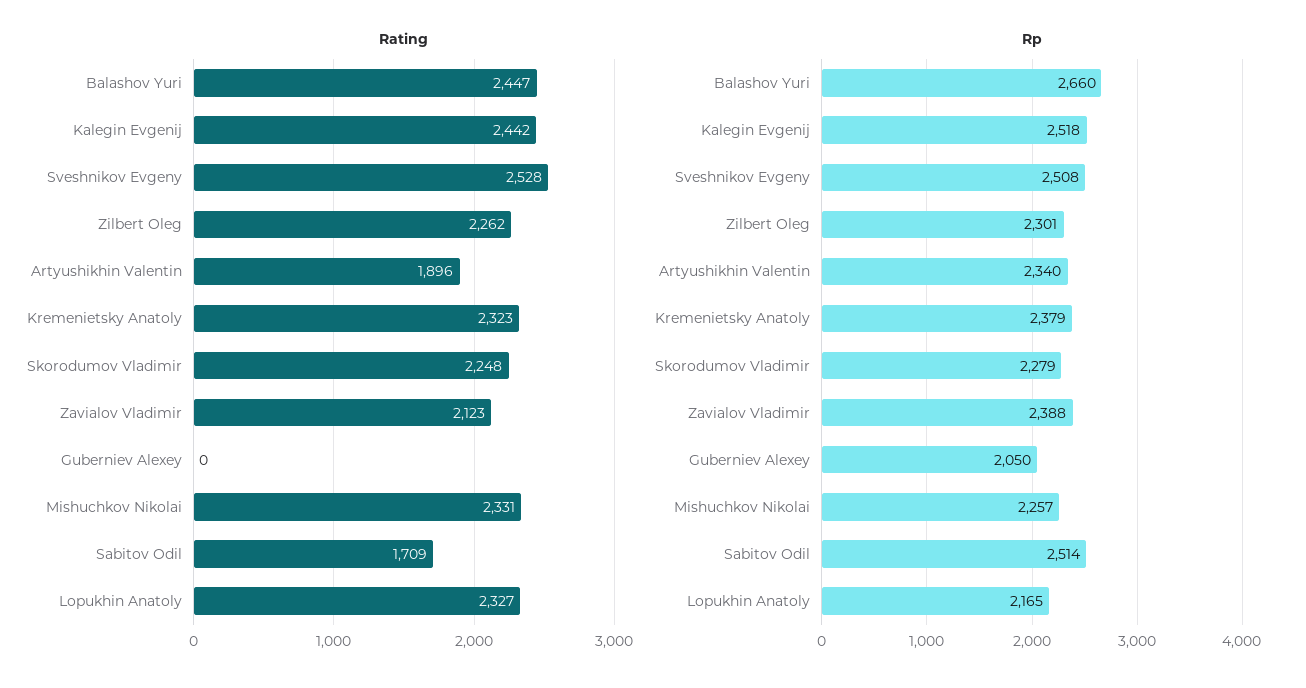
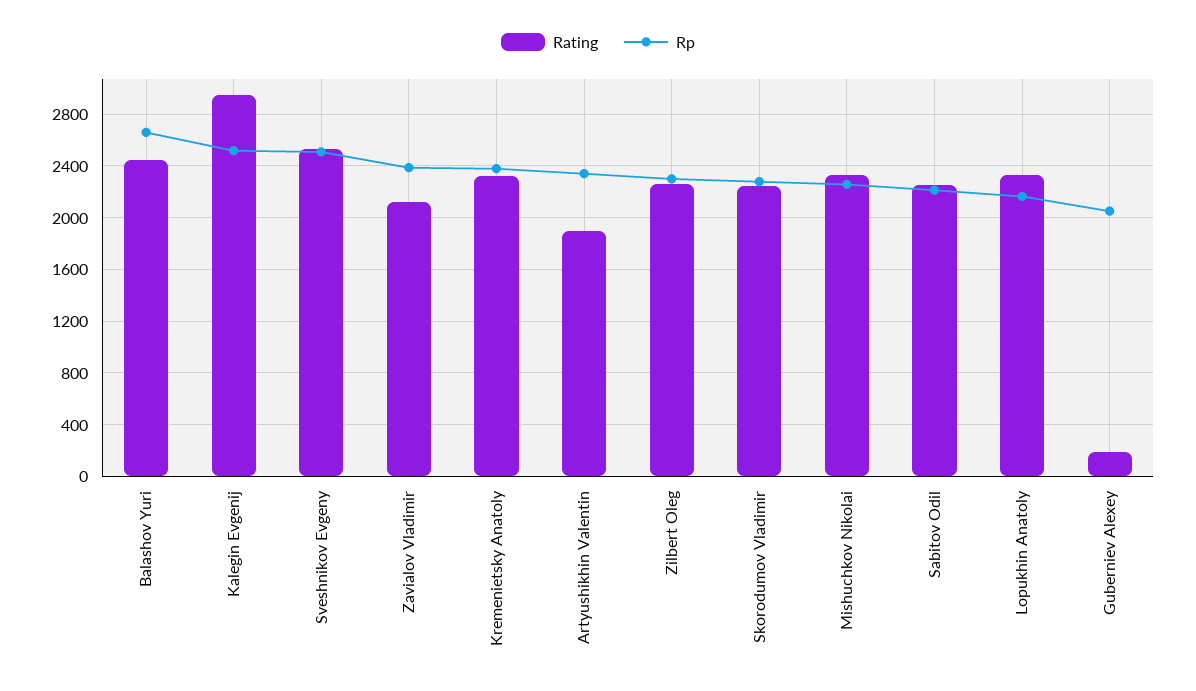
  {
    "Rating": {
      "Balashov Yuri": 2447,
-     "Kalegin Evgenij": 2442,
+     "Kalegin Evgenij": 2950,
      "Sveshnikov Evgeny": 2528,
      "Zilbert Oleg": 2262,
      "Artyushikhin Valentin": 1896,
      "Kremenietsky Anatoly": 2323,
      "Skorodumov Vladimir": 2248,
      "Zavialov Vladimir": 2123,
-     "Guberniev Alexey": 0,
+     "Guberniev Alexey": 200,
      "Mishuchkov Nikolai": 2331,
-     "Sabitov Odil": 1709,
+     "Sabitov Odil": 2250,
      "Lopukhin Anatoly": 2327
    },
    "Rp": {
      "Balashov Yuri": 2660,
      "Kalegin Evgenij": 2518,
      "Sveshnikov Evgeny": 2508,
      "Zilbert Oleg": 2301,
      "Artyushikhin Valentin": 2340,
      "Kremenietsky Anatoly": 2379,
      "Skorodumov Vladimir": 2279,
      "Zavialov Vladimir": 2388,
      "Guberniev Alexey": 2050,
      "Mishuchkov Nikolai": 2257,
-     "Sabitov Odil": 2514,
+     "Sabitov Odil": 2200,
      "Lopukhin Anatoly": 2165
    }
  }

